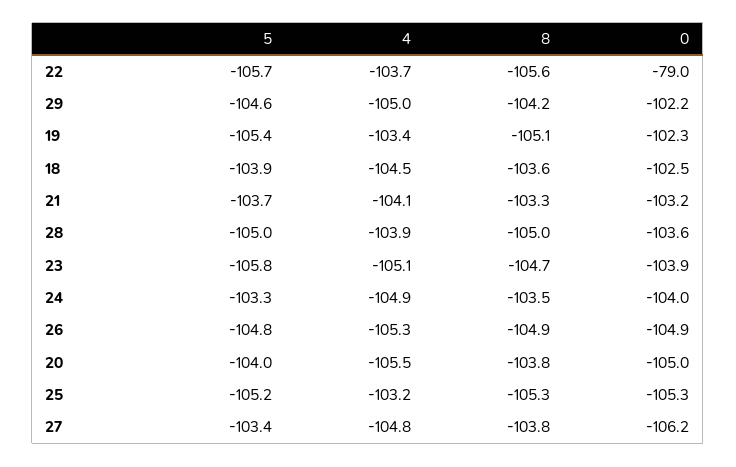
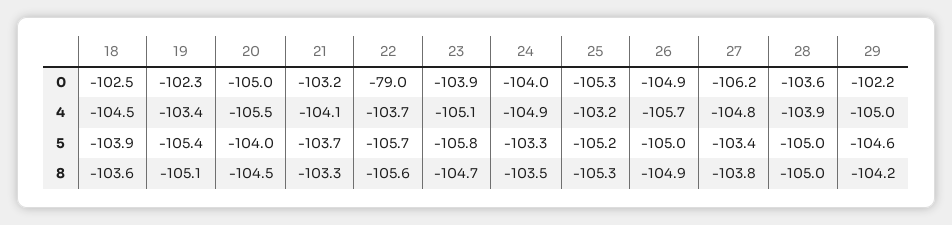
  {
    "5": {
      "22": -105.7,
      "29": -104.6,
      "19": -105.4,
      "18": -103.9,
      "21": -103.7,
      "28": -105,
      "23": -105.8,
      "24": -103.3,
-     "26": -104.8,
+     "26": -105,
      "20": -104,
      "25": -105.2,
      "27": -103.4
    },
    "4": {
      "22": -103.7,
      "29": -105,
      "19": -103.4,
      "18": -104.5,
      "21": -104.1,
      "28": -103.9,
      "23": -105.1,
      "24": -104.9,
-     "26": -105.3,
+     "26": -105.7,
      "20": -105.5,
      "25": -103.2,
      "27": -104.8
    },
    "8": {
      "22": -105.6,
      "29": -104.2,
      "19": -105.1,
      "18": -103.6,
      "21": -103.3,
      "28": -105,
      "23": -104.7,
      "24": -103.5,
      "26": -104.9,
-     "20": -103.8,
+     "20": -104.5,
      "25": -105.3,
      "27": -103.8
    },
    "0": {
      "22": -79,
      "29": -102.2,
      "19": -102.3,
      "18": -102.5,
      "21": -103.2,
      "28": -103.6,
      "23": -103.9,
      "24": -104,
      "26": -104.9,
      "20": -105,
      "25": -105.3,
      "27": -106.2
    }
  }

